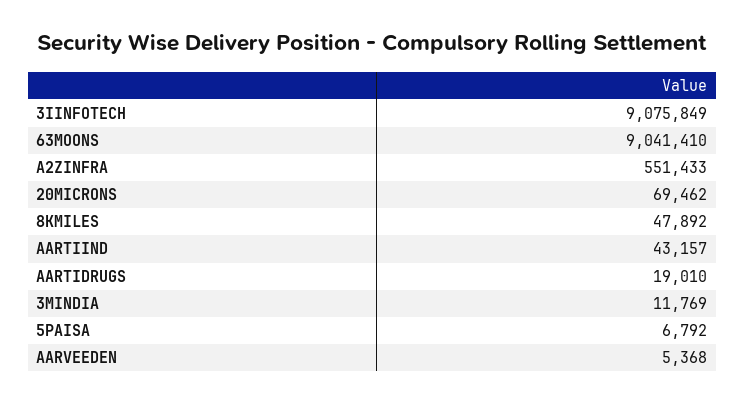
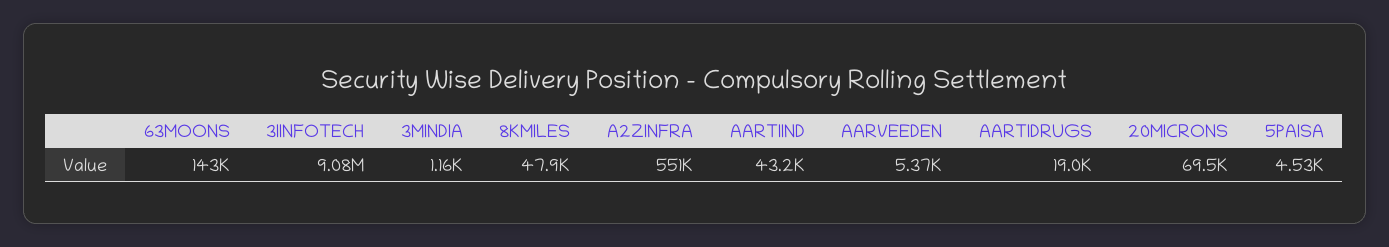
  {
    "3IINFOTECH": 9075849,
-   "63MOONS": 9041410,
+   "63MOONS": 143000,
    "A2ZINFRA": 551433,
    "20MICRONS": 69462,
    "8KMILES": 47892,
    "AARTIIND": 43157,
    "AARTIDRUGS": 19010,
-   "3MINDIA": 11769,
+   "3MINDIA": 1160,
-   "5PAISA": 6792,
+   "5PAISA": 4530,
    "AARVEEDEN": 5368
  }

